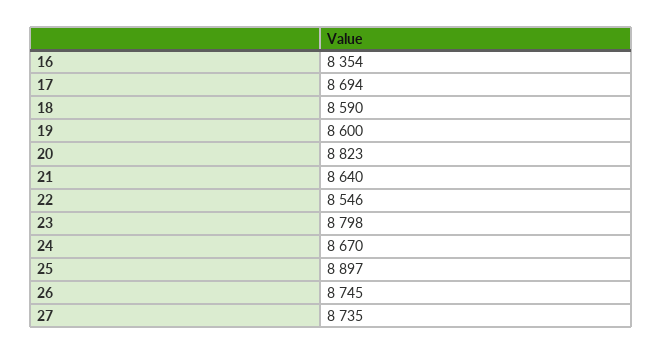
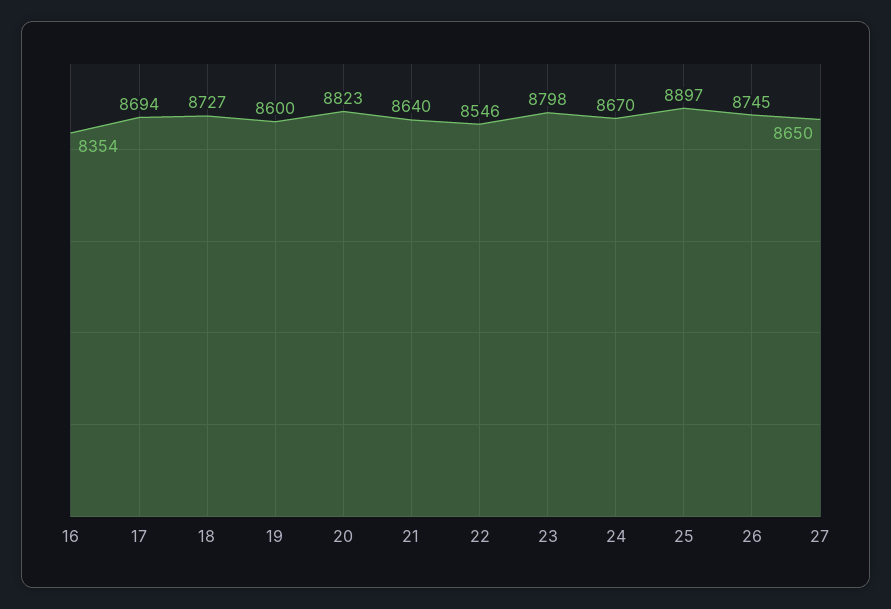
  {
    "16": 8354,
    "17": 8694,
-   "18": 8590,
+   "18": 8727,
    "19": 8600,
    "20": 8823,
    "21": 8640,
    "22": 8546,
    "23": 8798,
    "24": 8670,
    "25": 8897,
    "26": 8745,
-   "27": 8735
+   "27": 8650
  }

